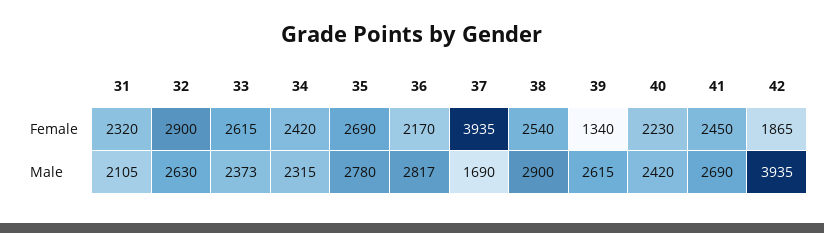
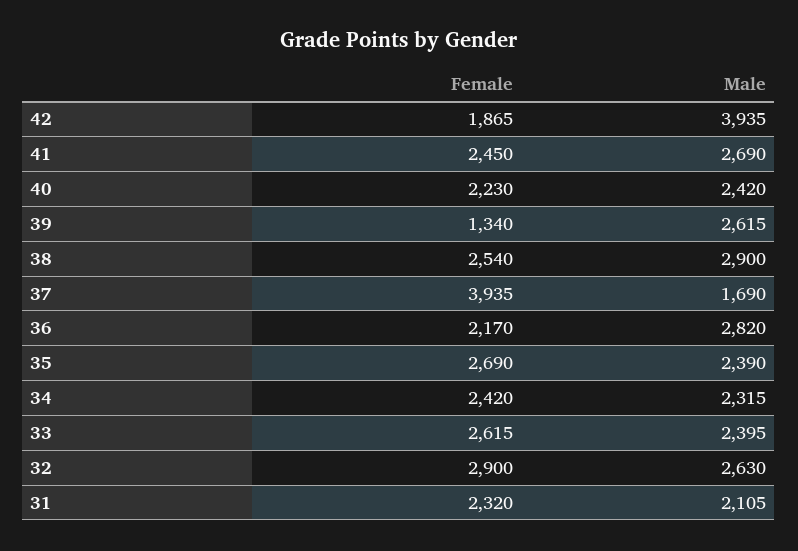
  {
    "31": {
      "Female": 2320,
      "Male": 2105
    },
    "32": {
      "Female": 2900,
      "Male": 2630
    },
    "33": {
      "Female": 2615,
-     "Male": 2373
+     "Male": 2395
    },
    "34": {
      "Female": 2420,
      "Male": 2315
    },
    "35": {
      "Female": 2690,
-     "Male": 2780
+     "Male": 2390
    },
    "36": {
      "Female": 2170,
-     "Male": 2817
+     "Male": 2820
    },
    "37": {
      "Female": 3935,
      "Male": 1690
    },
    "38": {
      "Female": 2540,
      "Male": 2900
    },
    "39": {
      "Female": 1340,
      "Male": 2615
    },
    "40": {
      "Female": 2230,
      "Male": 2420
    },
    "41": {
      "Female": 2450,
      "Male": 2690
    },
    "42": {
      "Female": 1865,
      "Male": 3935
    }
  }

